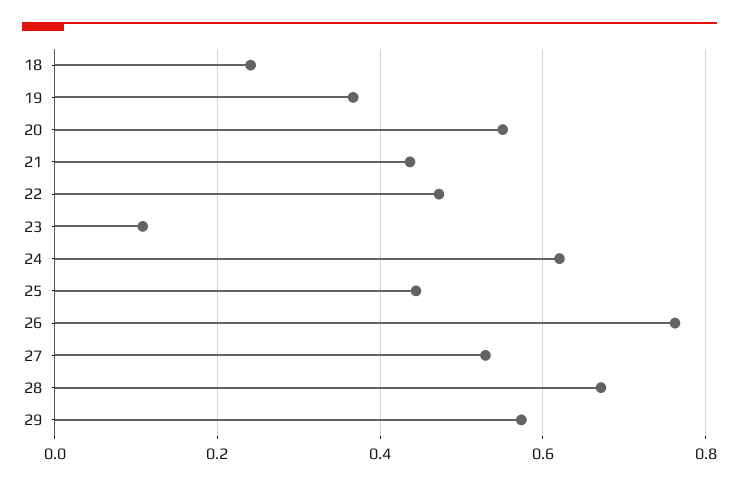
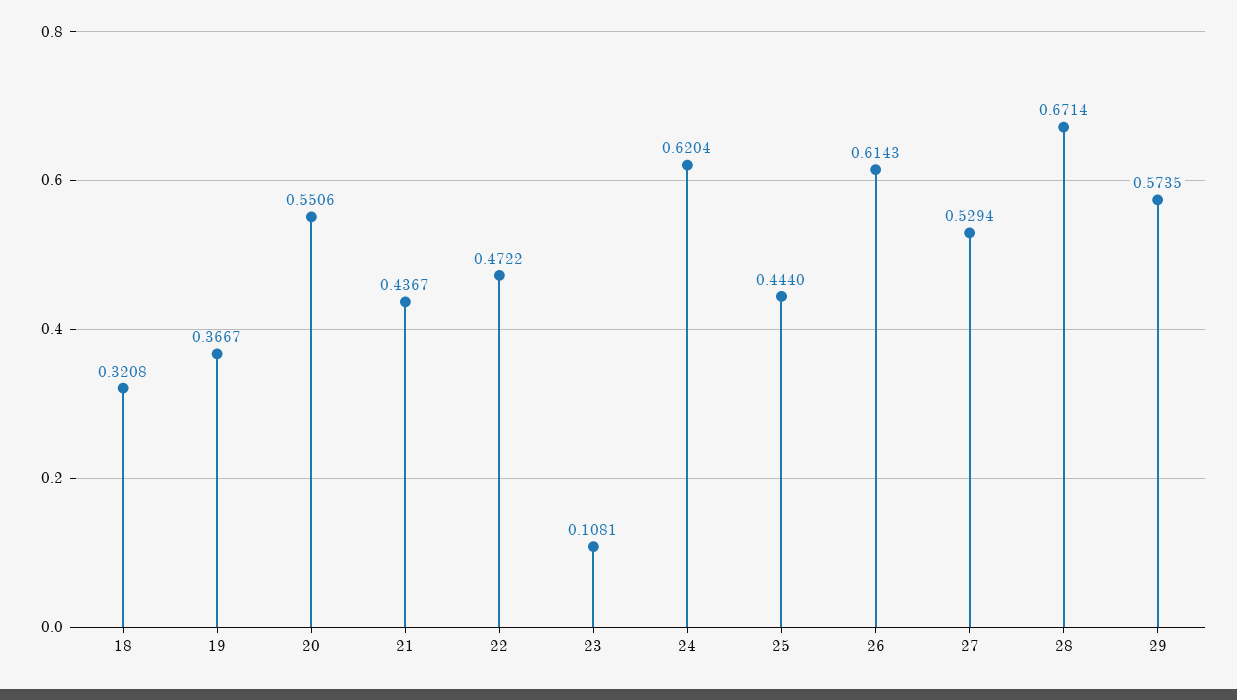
  {
-   "18": 0.24,
+   "18": 0.3208,
    "19": 0.3667,
    "20": 0.5506,
    "21": 0.4367,
    "22": 0.4722,
    "23": 0.1081,
    "24": 0.6204,
    "25": 0.444,
-   "26": 0.76,
+   "26": 0.6143,
    "27": 0.5294,
    "28": 0.6714,
    "29": 0.5735
  }

